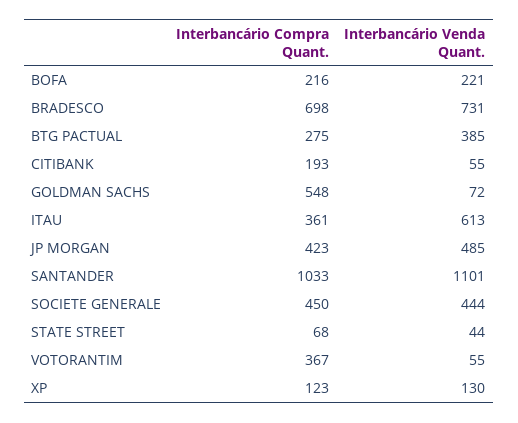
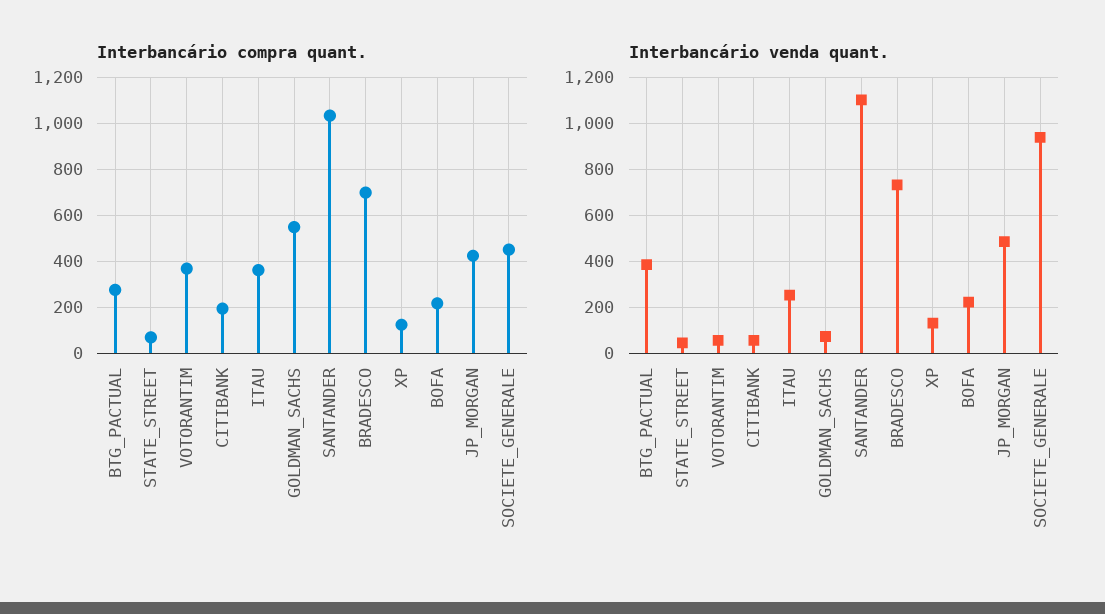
  {
    "Interbancário Compra Quant.": {
      "BOFA": 216,
      "BRADESCO": 698,
      "BTG PACTUAL": 275,
      "CITIBANK": 193,
      "GOLDMAN SACHS": 548,
      "ITAU": 361,
      "JP MORGAN": 423,
      "SANTANDER": 1033,
      "SOCIETE GENERALE": 450,
      "STATE STREET": 68,
      "VOTORANTIM": 367,
      "XP": 123
    },
    "Interbancário Venda Quant.": {
      "BOFA": 221,
      "BRADESCO": 731,
      "BTG PACTUAL": 385,
      "CITIBANK": 55,
      "GOLDMAN SACHS": 72,
-     "ITAU": 613,
+     "ITAU": 250,
      "JP MORGAN": 485,
      "SANTANDER": 1101,
-     "SOCIETE GENERALE": 444,
+     "SOCIETE GENERALE": 950,
      "STATE STREET": 44,
      "VOTORANTIM": 55,
      "XP": 130
    }
  }

